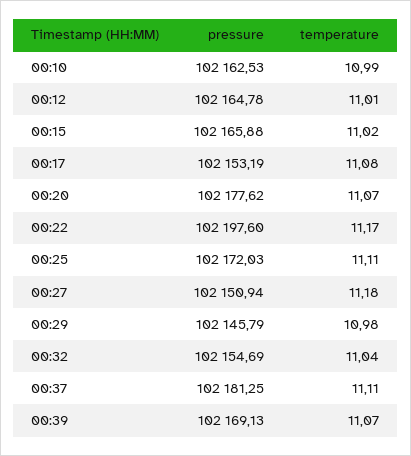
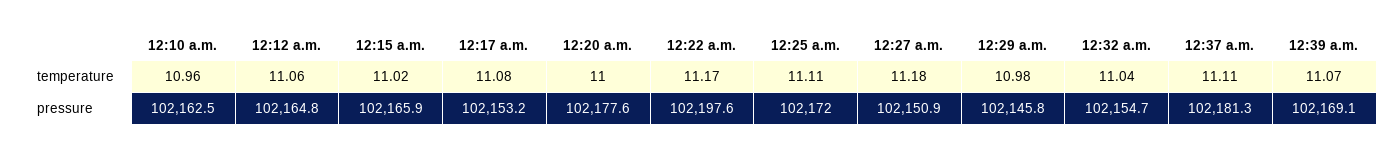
  {
    "pressure": {
      "00:10": 102162.53,
      "00:12": 102164.78,
      "00:15": 102165.88,
      "00:17": 102153.19,
      "00:20": 102177.62,
      "00:22": 102197.6,
      "00:25": 102172.03,
      "00:27": 102150.94,
      "00:29": 102145.79,
      "00:32": 102154.69,
      "00:37": 102181.25,
      "00:39": 102169.13
    },
    "temperature": {
-     "00:10": 10.99,
+     "00:10": 10.96,
-     "00:12": 11.01,
+     "00:12": 11.06,
      "00:15": 11.02,
      "00:17": 11.08,
-     "00:20": 11.07,
+     "00:20": 11,
      "00:22": 11.17,
      "00:25": 11.11,
      "00:27": 11.18,
      "00:29": 10.98,
      "00:32": 11.04,
      "00:37": 11.11,
      "00:39": 11.07
    }
  }

